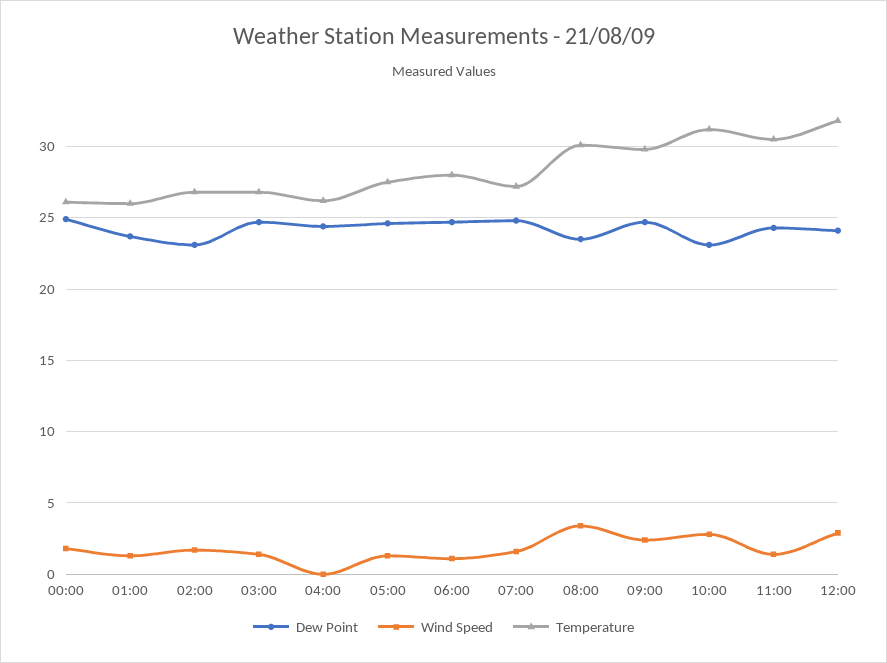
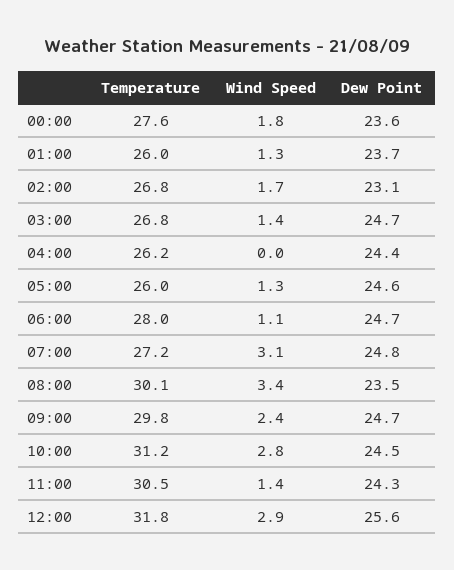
  {
    "Dew Point": {
-     "00:00": 25,
+     "00:00": 23.6,
      "01:00": 23.7,
      "02:00": 23.1,
      "03:00": 24.7,
      "04:00": 24.4,
      "05:00": 24.6,
      "06:00": 24.7,
      "07:00": 24.8,
      "08:00": 23.5,
      "09:00": 24.7,
-     "10:00": 23,
+     "10:00": 24.5,
      "11:00": 24.3,
-     "12:00": 24
+     "12:00": 25.6
    },
    "Wind Speed": {
      "00:00": 1.8,
      "01:00": 1.3,
      "02:00": 1.7,
      "03:00": 1.4,
      "04:00": 0,
      "05:00": 1.3,
      "06:00": 1.1,
-     "07:00": 1.5,
+     "07:00": 3.1,
      "08:00": 3.4,
      "09:00": 2.4,
      "10:00": 2.8,
      "11:00": 1.4,
      "12:00": 2.9
    },
    "Temperature": {
-     "00:00": 26,
+     "00:00": 27.6,
      "01:00": 26,
      "02:00": 26.8,
      "03:00": 26.8,
      "04:00": 26.2,
-     "05:00": 27.5,
+     "05:00": 26,
      "06:00": 28,
      "07:00": 27.2,
      "08:00": 30.1,
      "09:00": 29.8,
      "10:00": 31.2,
      "11:00": 30.5,
      "12:00": 31.8
    }
  }

